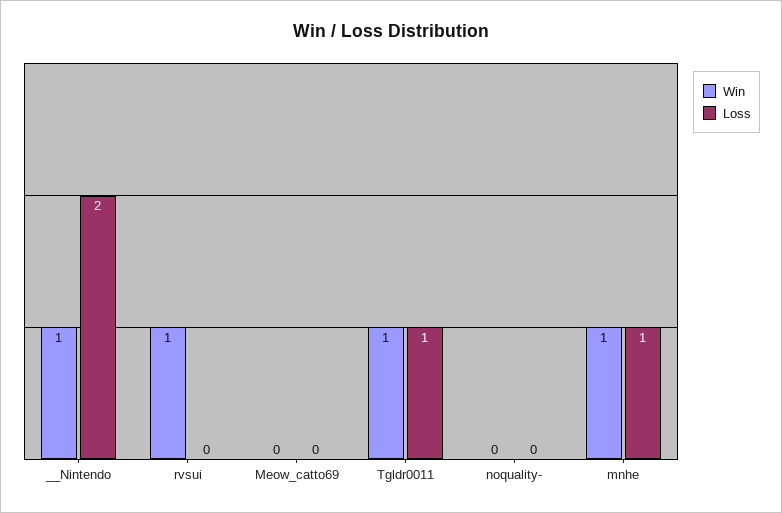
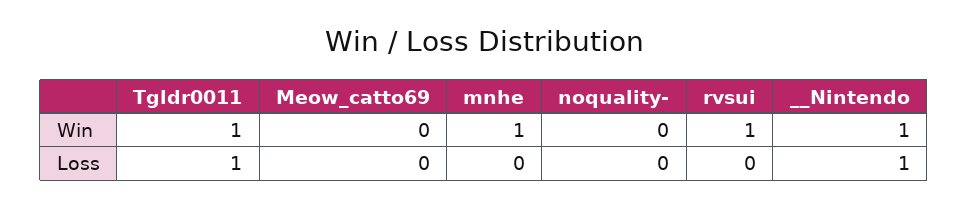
  {
    "Win": {
      "__Nintendo": 1,
      "rvsui": 1,
      "Meow_catto69": 0,
      "Tgldr0011": 1,
      "noquality-": 0,
      "mnhe": 1
    },
    "Loss": {
-     "__Nintendo": 2,
+     "__Nintendo": 1,
      "rvsui": 0,
      "Meow_catto69": 0,
      "Tgldr0011": 1,
      "noquality-": 0,
-     "mnhe": 1
+     "mnhe": 0
    }
  }

